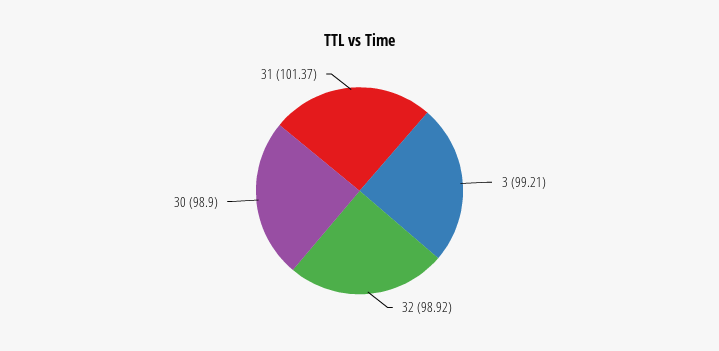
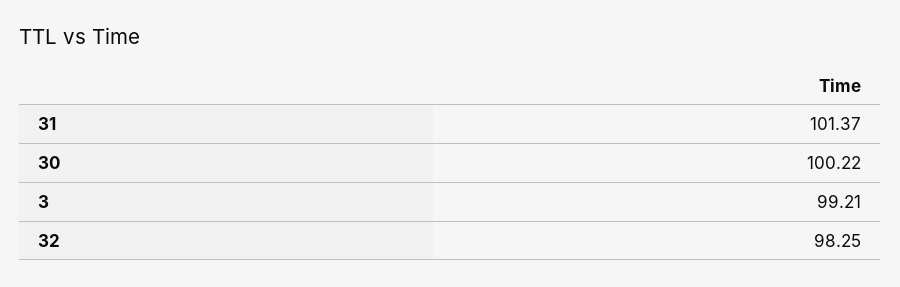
  {
    "3": 99.21,
-   "32": 98.92,
+   "32": 98.25,
-   "30": 98.9,
+   "30": 100.22,
    "31": 101.37
  }

